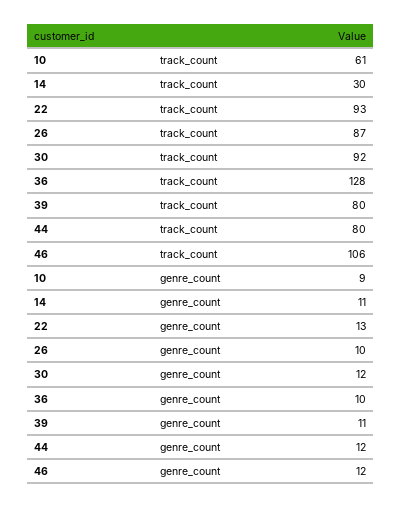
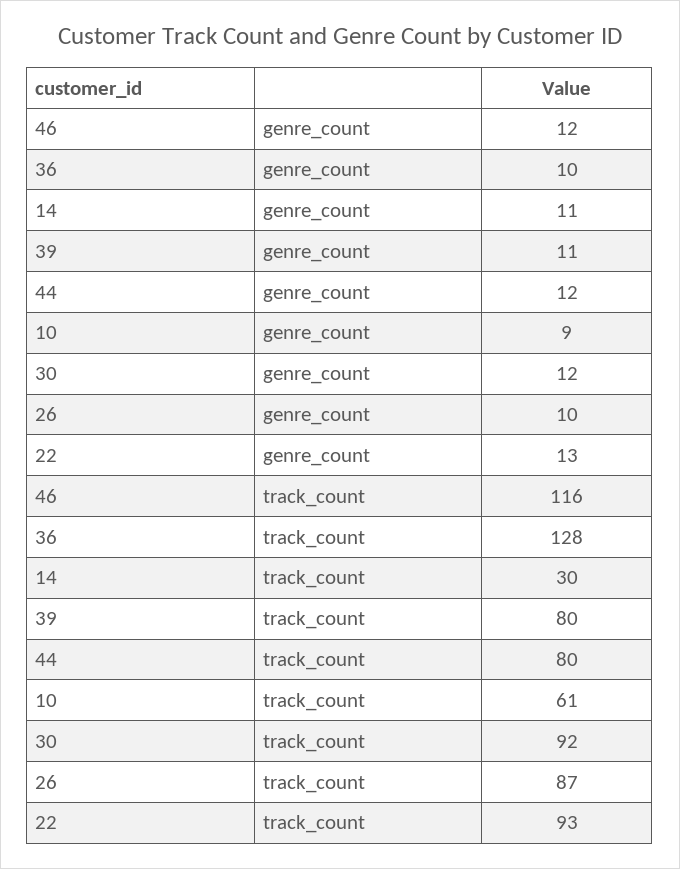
  {
    "10": {
      "track_count": 61,
      "genre_count": 9
    },
    "14": {
      "track_count": 30,
      "genre_count": 11
    },
    "22": {
      "track_count": 93,
      "genre_count": 13
    },
    "26": {
      "track_count": 87,
      "genre_count": 10
    },
    "30": {
      "track_count": 92,
      "genre_count": 12
    },
    "36": {
      "track_count": 128,
      "genre_count": 10
    },
    "39": {
      "track_count": 80,
      "genre_count": 11
    },
    "44": {
      "track_count": 80,
      "genre_count": 12
    },
    "46": {
-     "track_count": 106,
+     "track_count": 116,
      "genre_count": 12
    }
  }

